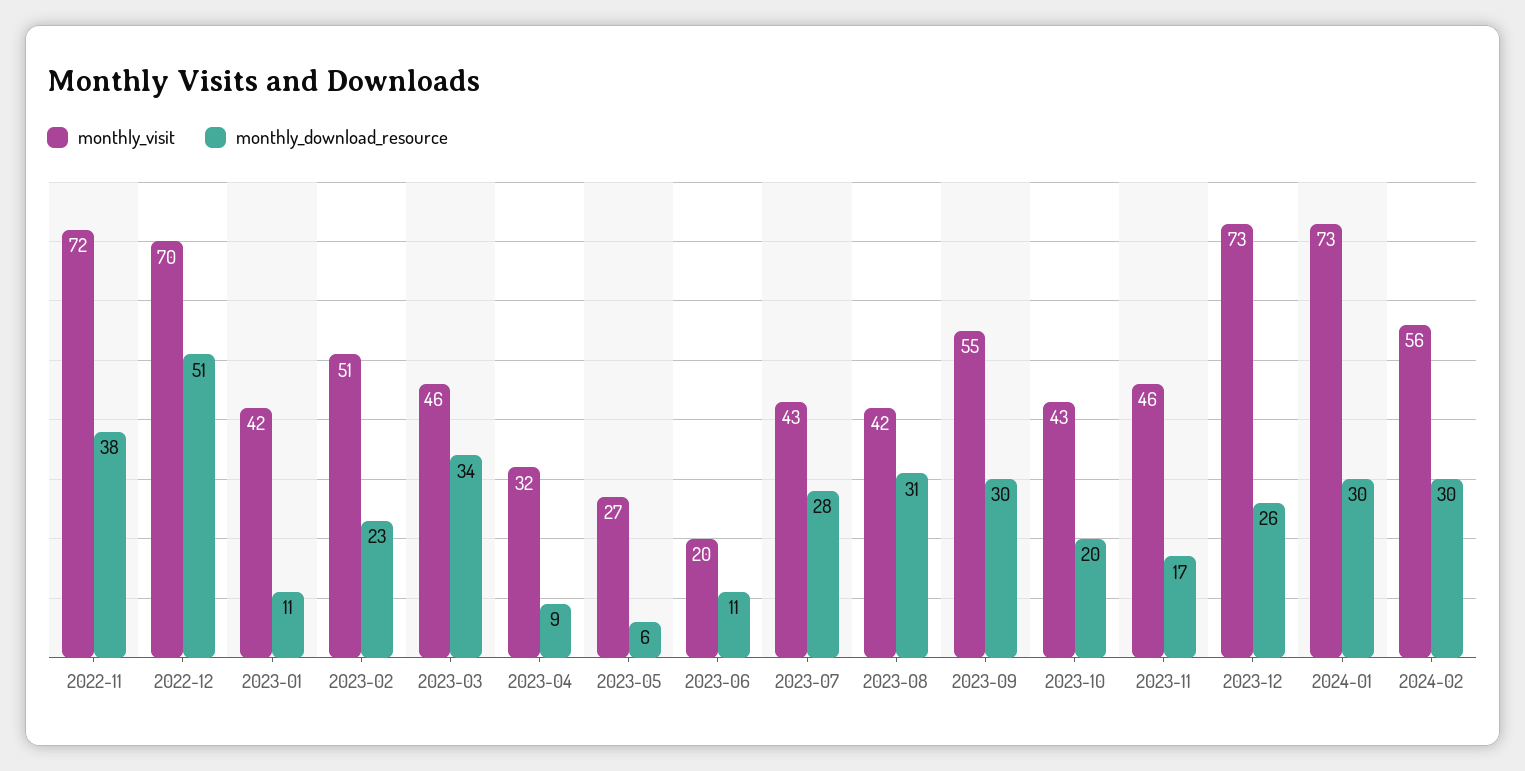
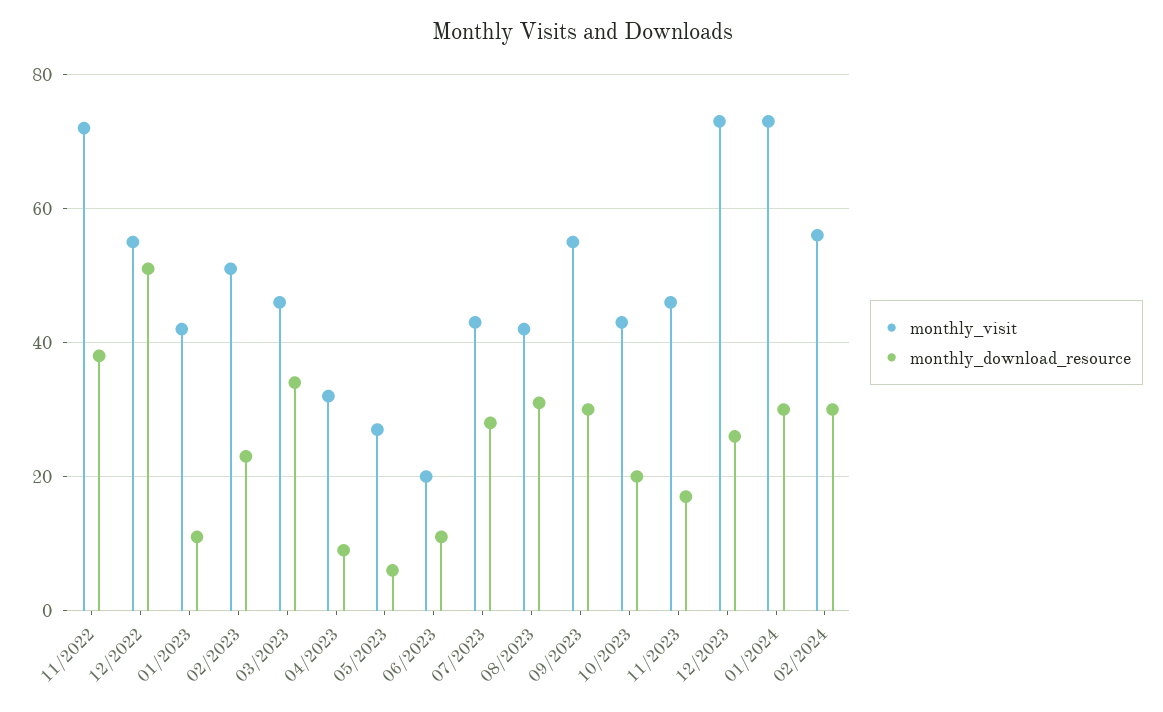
  {
    "monthly_visit": {
      "2022-11": 72,
-     "2022-12": 70,
+     "2022-12": 55,
      "2023-01": 42,
      "2023-02": 51,
      "2023-03": 46,
      "2023-04": 32,
      "2023-05": 27,
      "2023-06": 20,
      "2023-07": 43,
      "2023-08": 42,
      "2023-09": 55,
      "2023-10": 43,
      "2023-11": 46,
      "2023-12": 73,
      "2024-01": 73,
      "2024-02": 56
    },
    "monthly_download_resource": {
      "2022-11": 38,
      "2022-12": 51,
      "2023-01": 11,
      "2023-02": 23,
      "2023-03": 34,
      "2023-04": 9,
      "2023-05": 6,
      "2023-06": 11,
      "2023-07": 28,
      "2023-08": 31,
      "2023-09": 30,
      "2023-10": 20,
      "2023-11": 17,
      "2023-12": 26,
      "2024-01": 30,
      "2024-02": 30
    }
  }

